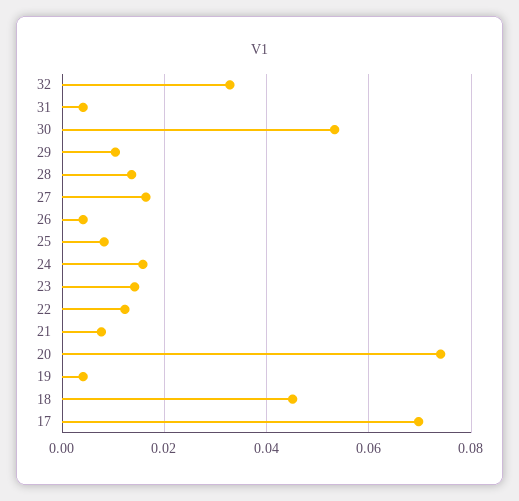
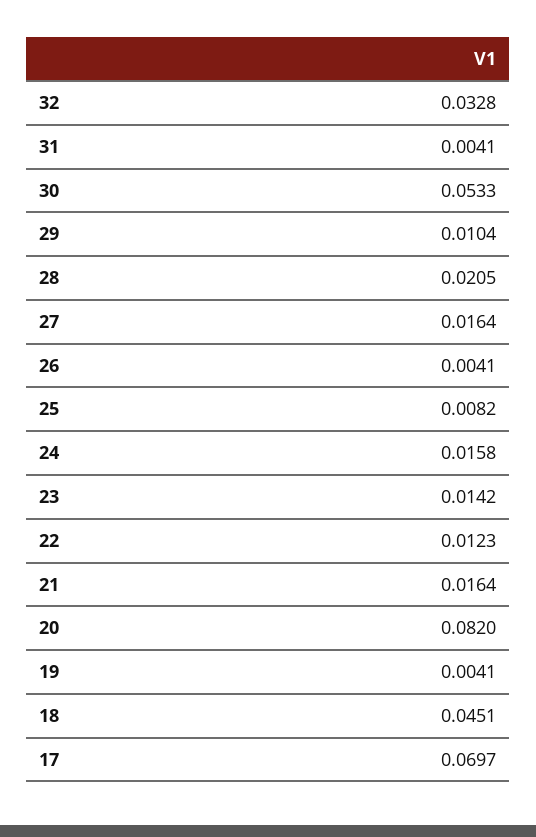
  {
    "32": 0.0328,
    "31": 0.0041,
    "30": 0.0533,
    "29": 0.0104,
-   "28": 0.014,
+   "28": 0.0205,
    "27": 0.0164,
    "26": 0.0041,
    "25": 0.0082,
    "24": 0.0158,
    "23": 0.0142,
    "22": 0.0123,
-   "21": 0.008,
+   "21": 0.0164,
-   "20": 0.074,
+   "20": 0.082,
    "19": 0.0041,
    "18": 0.0451,
    "17": 0.0697
  }

